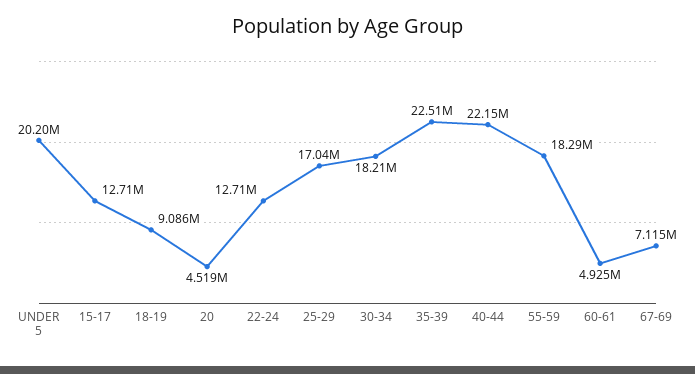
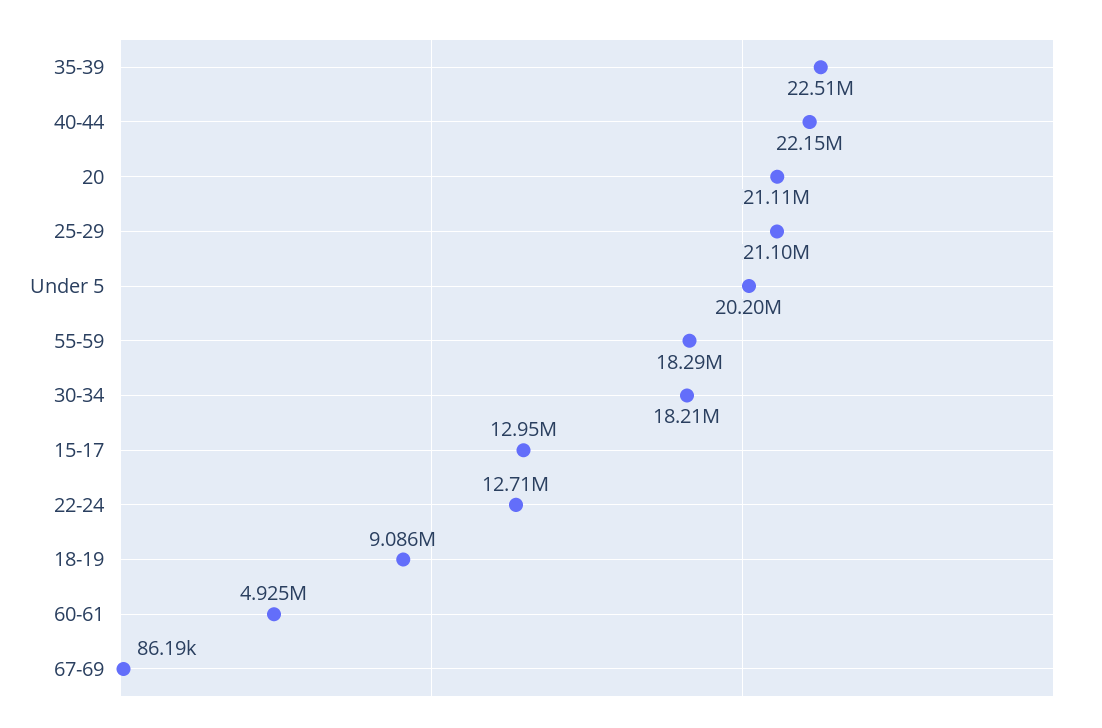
  {
    "UNDER 5": 20200000,
-   "15-17": 12710000,
+   "15-17": 12950000,
    "18-19": 9086000,
-   "20": 4519000,
+   "20": 21110000,
    "22-24": 12710000,
-   "25-29": 17040000,
+   "25-29": 21100000,
    "30-34": 18210000,
    "35-39": 22510000,
    "40-44": 22150000,
    "55-59": 18290000,
    "60-61": 4925000,
-   "67-69": 7115000
+   "67-69": 86190
  }

